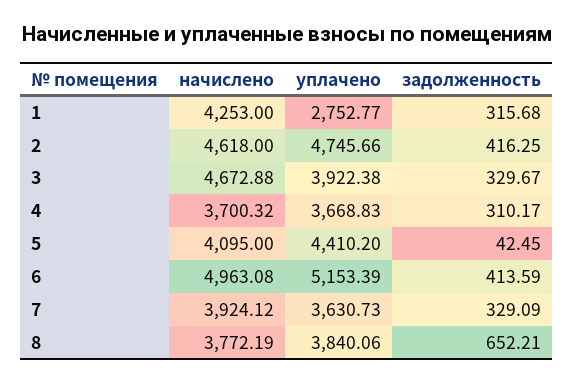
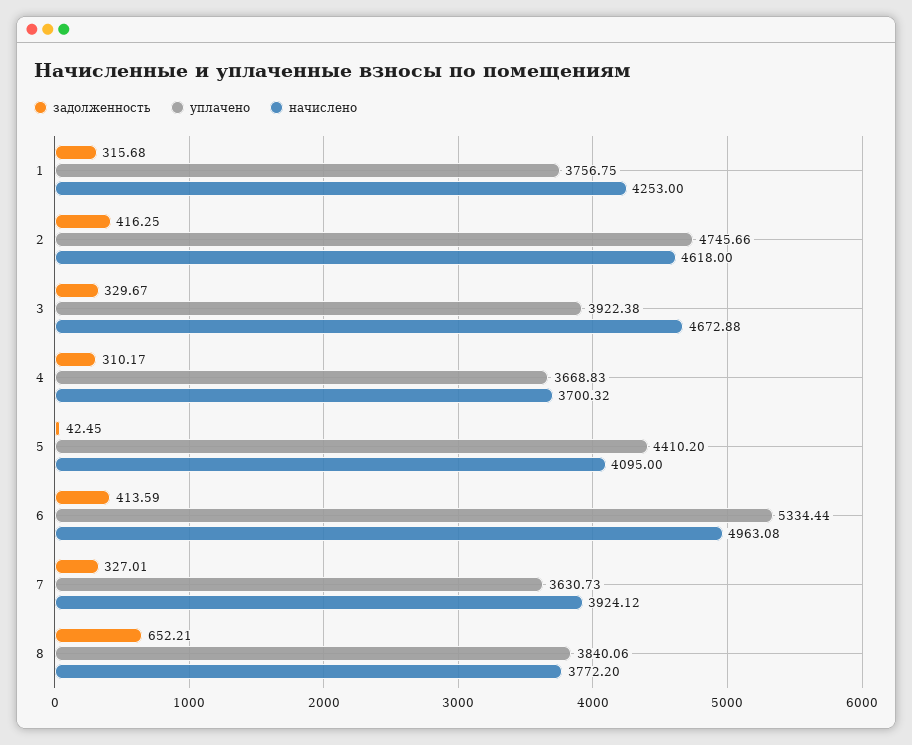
  {
    "начислено": {
      "1": 4253,
      "2": 4618,
      "3": 4672.88,
      "4": 3700.32,
      "5": 4095,
      "6": 4963.08,
      "7": 3924.12,
-     "8": 3772.19
+     "8": 3772.2
    },
    "уплачено": {
-     "1": 2752.77,
+     "1": 3756.75,
      "2": 4745.66,
      "3": 3922.38,
      "4": 3668.83,
      "5": 4410.2,
-     "6": 5153.39,
+     "6": 5334.44,
      "7": 3630.73,
      "8": 3840.06
    },
    "задолженность": {
      "1": 315.68,
      "2": 416.25,
      "3": 329.67,
      "4": 310.17,
      "5": 42.45,
      "6": 413.59,
-     "7": 329.09,
+     "7": 327.01,
      "8": 652.21
    }
  }

